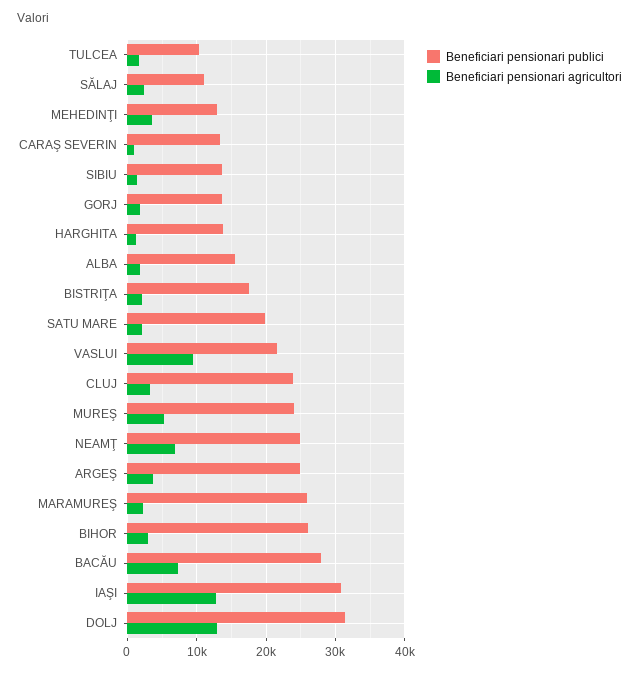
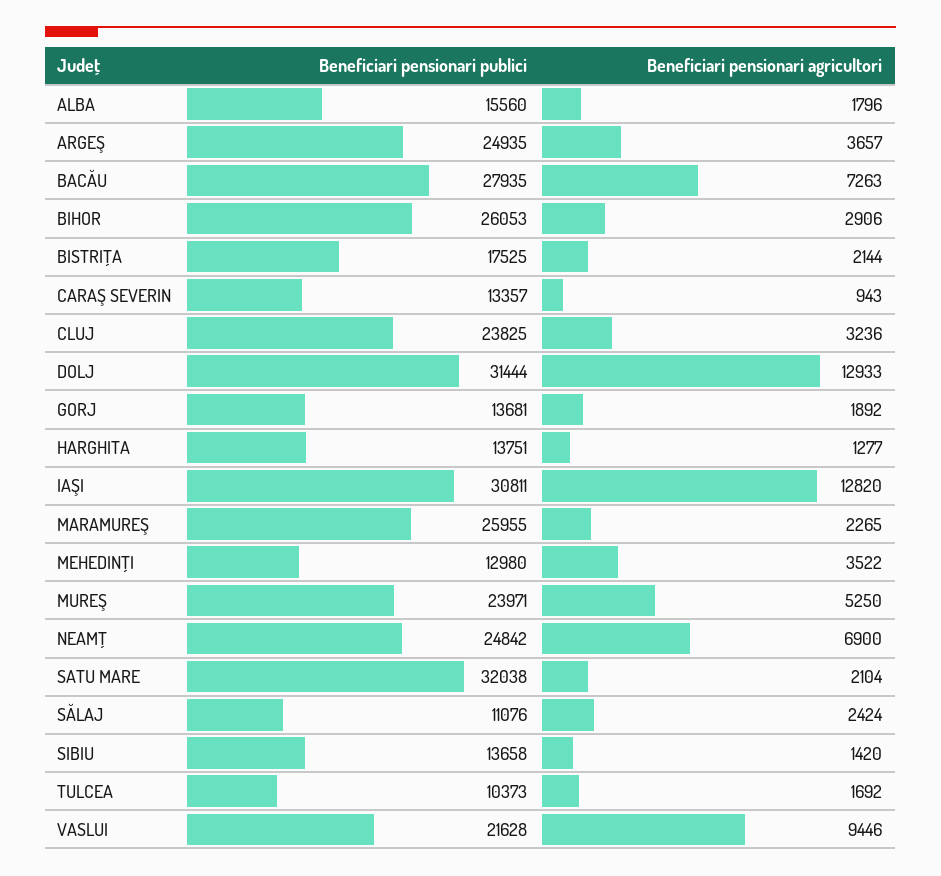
  {
    "Beneficiari pensionari publici": {
      "TULCEA": 10373,
      "SĂLAJ": 11076,
      "MEHEDINŢI": 12980,
      "CARAŞ SEVERIN": 13357,
      "SIBIU": 13658,
      "GORJ": 13681,
      "HARGHITA": 13751,
      "ALBA": 15560,
      "BISTRIŢA": 17525,
-     "SATU MARE": 20000,
+     "SATU MARE": 32038,
      "VASLUI": 21628,
      "CLUJ": 23825,
      "MUREŞ": 23971,
      "NEAMŢ": 24842,
      "ARGEŞ": 24935,
      "MARAMUREŞ": 25955,
      "BIHOR": 26053,
      "BACĂU": 27935,
      "IAŞI": 30811,
      "DOLJ": 31444
    },
    "Beneficiari pensionari agricultori": {
      "TULCEA": 1692,
      "SĂLAJ": 2424,
      "MEHEDINŢI": 3522,
      "CARAŞ SEVERIN": 943,
      "SIBIU": 1420,
      "GORJ": 1892,
      "HARGHITA": 1277,
      "ALBA": 1796,
      "BISTRIŢA": 2144,
      "SATU MARE": 2104,
      "VASLUI": 9446,
      "CLUJ": 3236,
      "MUREŞ": 5250,
      "NEAMŢ": 6900,
      "ARGEŞ": 3657,
      "MARAMUREŞ": 2265,
      "BIHOR": 2906,
      "BACĂU": 7263,
      "IAŞI": 12820,
      "DOLJ": 12933
    }
  }

